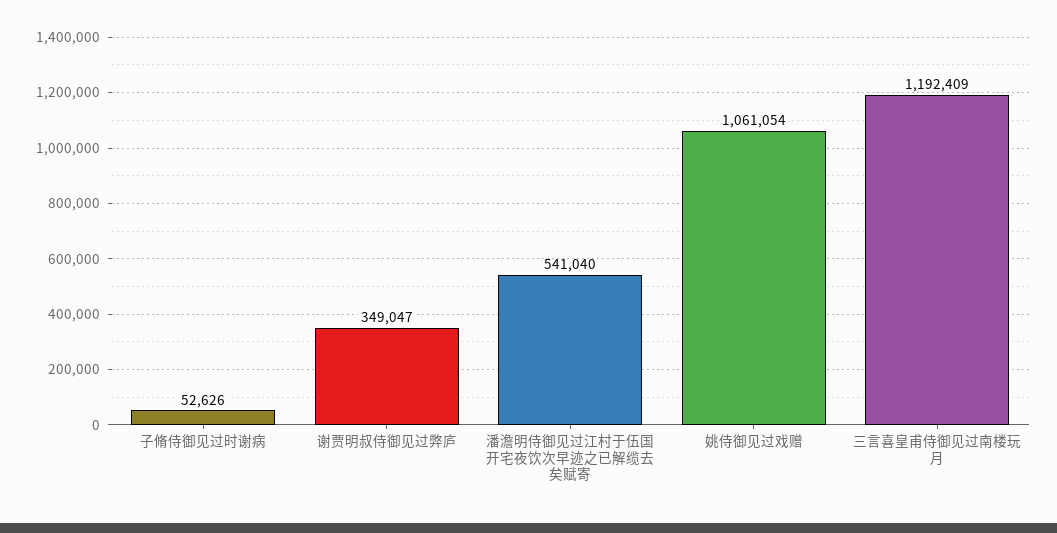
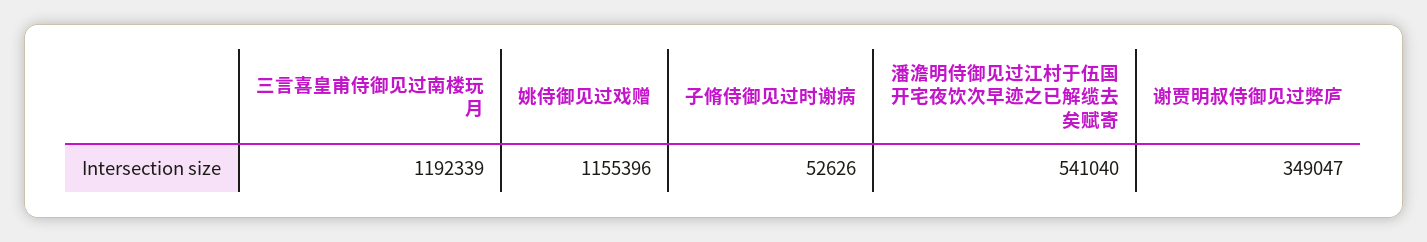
  {
    "子脩侍御见过时谢病": 52626,
    "谢贾明叔侍御见过弊庐": 349047,
    "潘澹明侍御见过江村于伍国开宅夜饮次早迹之已解缆去矣赋寄": 541040,
-   "姚侍御见过戏赠": 1061054,
+   "姚侍御见过戏赠": 1155396,
-   "三言喜皇甫侍御见过南楼玩月": 1192409
+   "三言喜皇甫侍御见过南楼玩月": 1192339
  }

